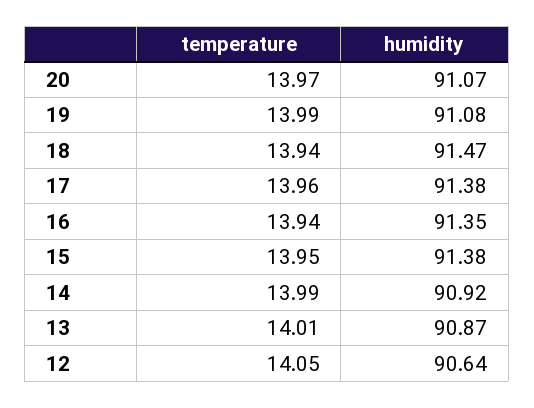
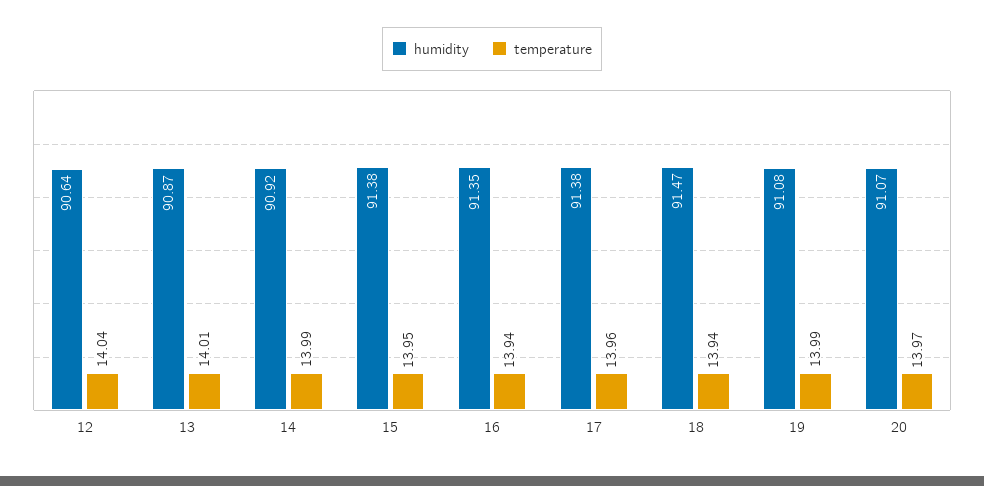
  {
    "temperature": {
      "20": 13.97,
      "19": 13.99,
      "18": 13.94,
      "17": 13.96,
      "16": 13.94,
      "15": 13.95,
      "14": 13.99,
      "13": 14.01,
-     "12": 14.05
+     "12": 14.04
    },
    "humidity": {
      "20": 91.07,
      "19": 91.08,
      "18": 91.47,
      "17": 91.38,
      "16": 91.35,
      "15": 91.38,
      "14": 90.92,
      "13": 90.87,
      "12": 90.64
    }
  }

